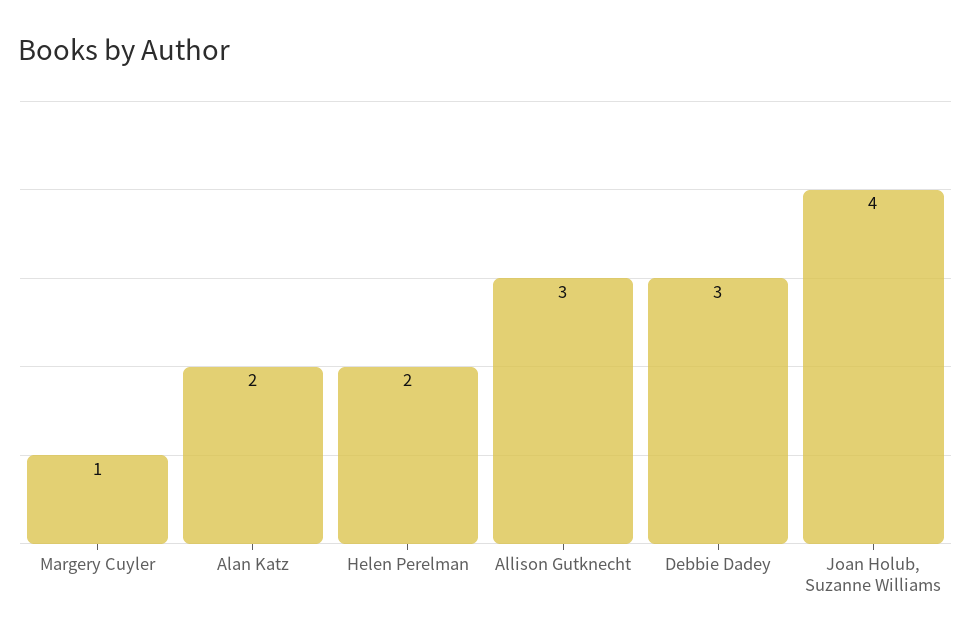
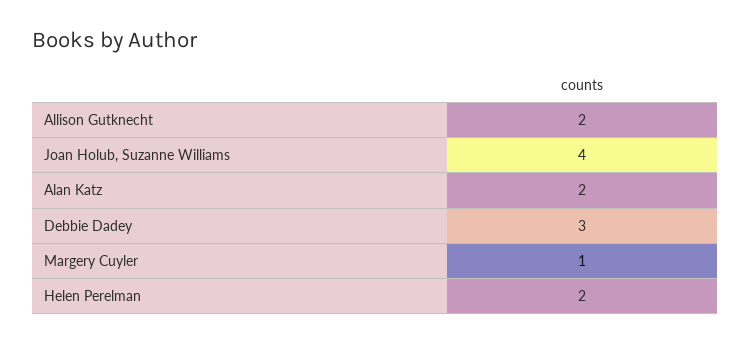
  {
    "Margery Cuyler": 1,
    "Alan Katz": 2,
    "Helen Perelman": 2,
-   "Allison Gutknecht": 3,
+   "Allison Gutknecht": 2,
    "Debbie Dadey": 3,
    "Joan Holub, Suzanne Williams": 4
  }

